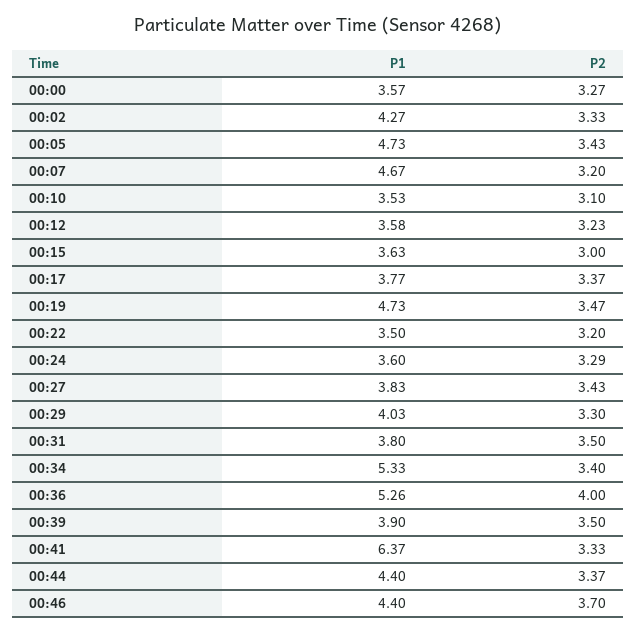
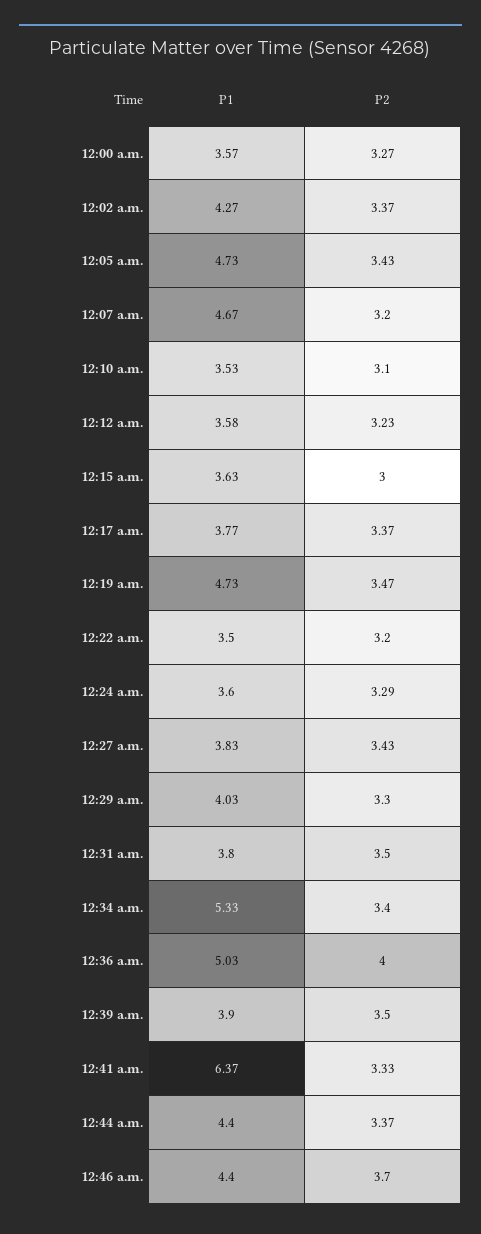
  {
    "P1": {
      "00:00": 3.57,
      "00:02": 4.27,
      "00:05": 4.73,
      "00:07": 4.67,
      "00:10": 3.53,
      "00:12": 3.58,
      "00:15": 3.63,
      "00:17": 3.77,
      "00:19": 4.73,
      "00:22": 3.5,
      "00:24": 3.6,
      "00:27": 3.83,
      "00:29": 4.03,
      "00:31": 3.8,
      "00:34": 5.33,
-     "00:36": 5.26,
+     "00:36": 5.03,
      "00:39": 3.9,
      "00:41": 6.37,
      "00:44": 4.4,
      "00:46": 4.4
    },
    "P2": {
      "00:00": 3.27,
-     "00:02": 3.33,
+     "00:02": 3.37,
      "00:05": 3.43,
      "00:07": 3.2,
      "00:10": 3.1,
      "00:12": 3.23,
      "00:15": 3,
      "00:17": 3.37,
      "00:19": 3.47,
      "00:22": 3.2,
      "00:24": 3.29,
      "00:27": 3.43,
      "00:29": 3.3,
      "00:31": 3.5,
      "00:34": 3.4,
      "00:36": 4,
      "00:39": 3.5,
      "00:41": 3.33,
      "00:44": 3.37,
      "00:46": 3.7
    }
  }

